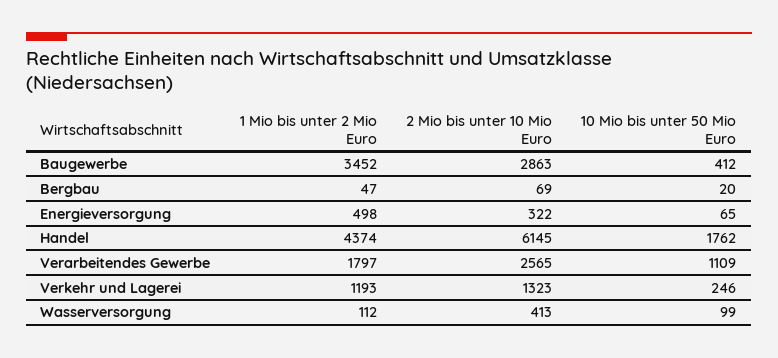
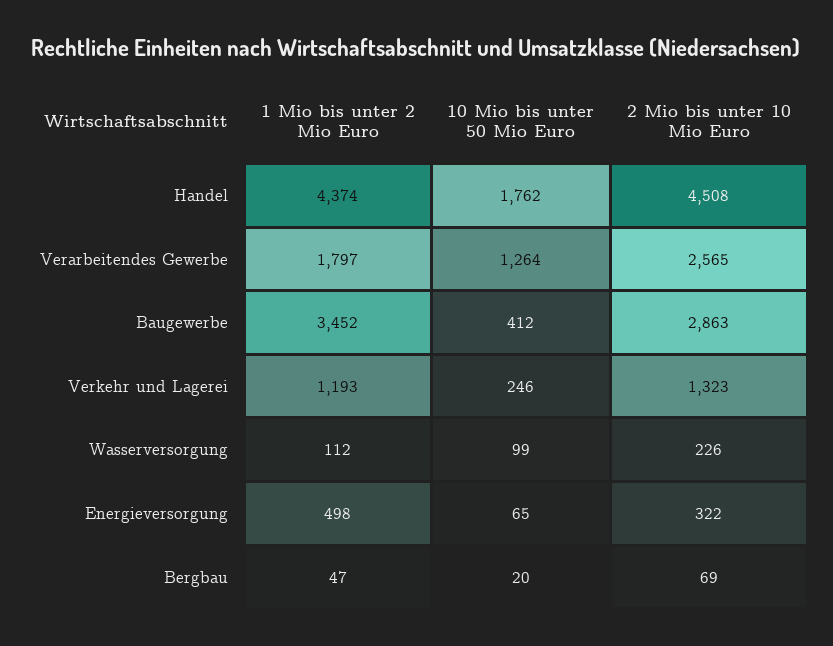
  {
    "1 Mio bis unter 2 Mio Euro": {
      "Baugewerbe": 3452,
      "Bergbau": 47,
      "Energieversorgung": 498,
      "Handel": 4374,
      "Verarbeitendes Gewerbe": 1797,
      "Verkehr und Lagerei": 1193,
      "Wasserversorgung": 112
    },
    "2 Mio bis unter 10 Mio Euro": {
      "Baugewerbe": 2863,
      "Bergbau": 69,
      "Energieversorgung": 322,
-     "Handel": 6145,
+     "Handel": 4508,
      "Verarbeitendes Gewerbe": 2565,
      "Verkehr und Lagerei": 1323,
-     "Wasserversorgung": 413
+     "Wasserversorgung": 226
    },
    "10 Mio bis unter 50 Mio Euro": {
      "Baugewerbe": 412,
      "Bergbau": 20,
      "Energieversorgung": 65,
      "Handel": 1762,
-     "Verarbeitendes Gewerbe": 1109,
+     "Verarbeitendes Gewerbe": 1264,
      "Verkehr und Lagerei": 246,
      "Wasserversorgung": 99
    }
  }

